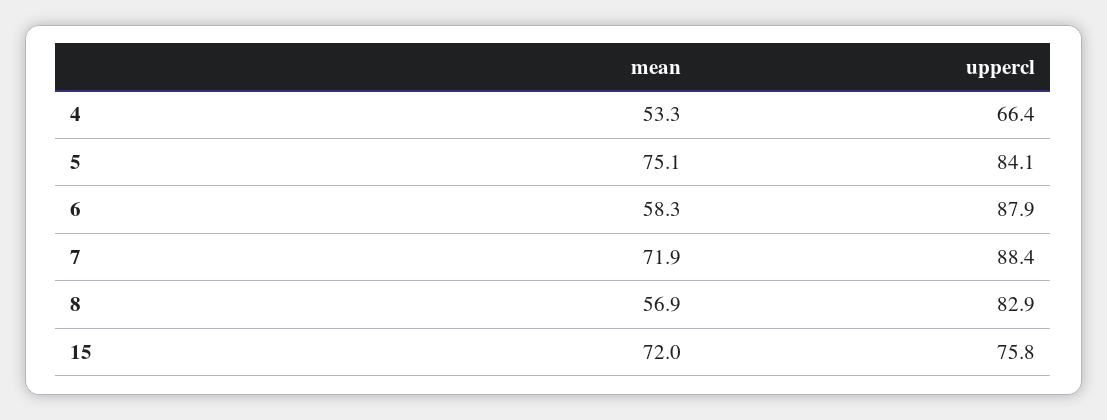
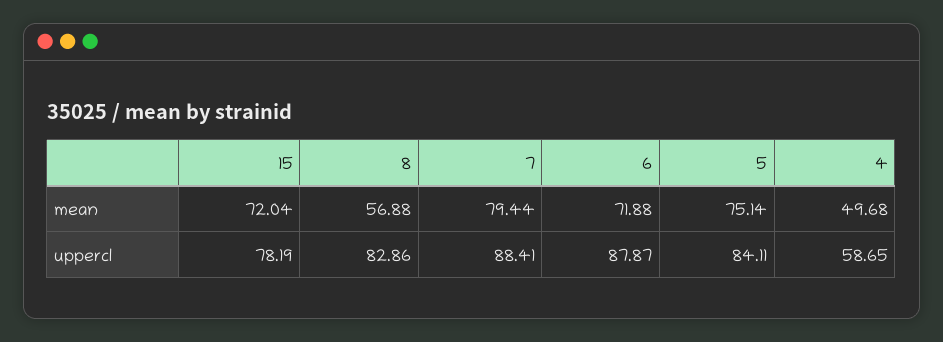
  {
    "mean": {
-     "4": 53.3,
+     "4": 49.68,
      "5": 75.14,
-     "6": 58.3,
+     "6": 71.88,
-     "7": 71.9,
+     "7": 79.44,
      "8": 56.88,
      "15": 72.04
    },
    "uppercl": {
-     "4": 66.4,
+     "4": 58.65,
      "5": 84.11,
      "6": 87.87,
      "7": 88.41,
      "8": 82.86,
-     "15": 75.8
+     "15": 78.19
    }
  }

